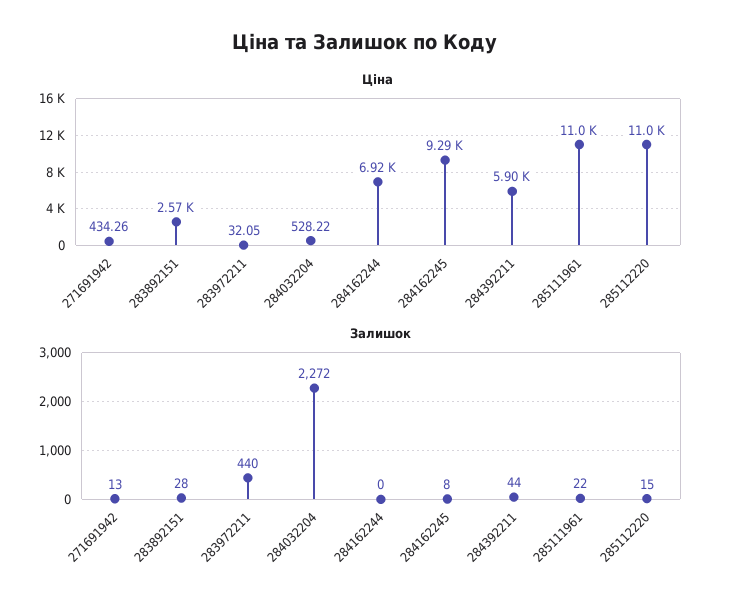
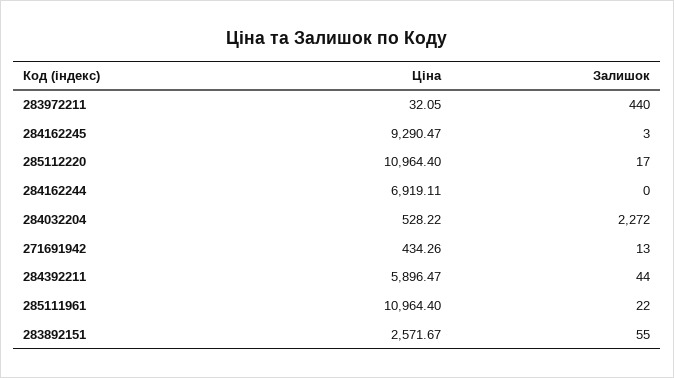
  {
    "Ціна": {
      "271691942": 434.26,
      "283892151": 2571.67,
      "283972211": 32.05,
      "284032204": 528.22,
      "284162244": 6919.11,
      "284162245": 9290.47,
      "284392211": 5896.47,
      "285111961": 10964.4,
      "285112220": 10964.4
    },
    "Залишок": {
      "271691942": 13,
-     "283892151": 28,
+     "283892151": 55,
      "283972211": 440,
      "284032204": 2272,
      "284162244": 0,
-     "284162245": 8,
+     "284162245": 3,
      "284392211": 44,
      "285111961": 22,
-     "285112220": 15
+     "285112220": 17
    }
  }

